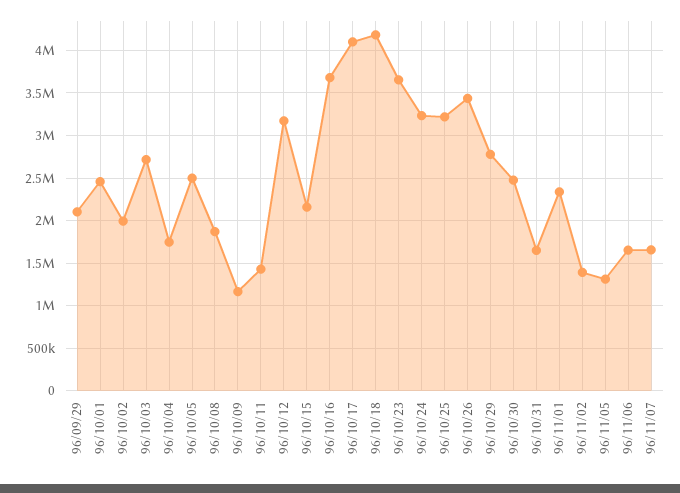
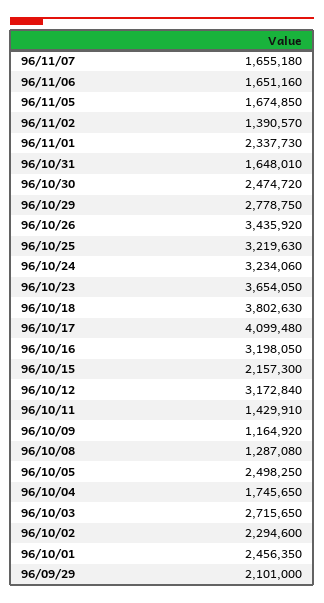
  {
    "96/09/29": 2101000,
    "96/10/01": 2456350,
-   "96/10/02": 2000000,
+   "96/10/02": 2294600,
    "96/10/03": 2715650,
    "96/10/04": 1745650,
    "96/10/05": 2498250,
-   "96/10/08": 1900000,
+   "96/10/08": 1287080,
    "96/10/09": 1164920,
    "96/10/11": 1429910,
    "96/10/12": 3172840,
    "96/10/15": 2157300,
-   "96/10/16": 3700000,
+   "96/10/16": 3198050,
    "96/10/17": 4099480,
-   "96/10/18": 4200000,
+   "96/10/18": 3802630,
    "96/10/23": 3654050,
    "96/10/24": 3234060,
    "96/10/25": 3219630,
    "96/10/26": 3435920,
    "96/10/29": 2778750,
    "96/10/30": 2474720,
    "96/10/31": 1648010,
    "96/11/01": 2337730,
    "96/11/02": 1390570,
-   "96/11/05": 1300000,
+   "96/11/05": 1674850,
    "96/11/06": 1651160,
    "96/11/07": 1655180
  }

